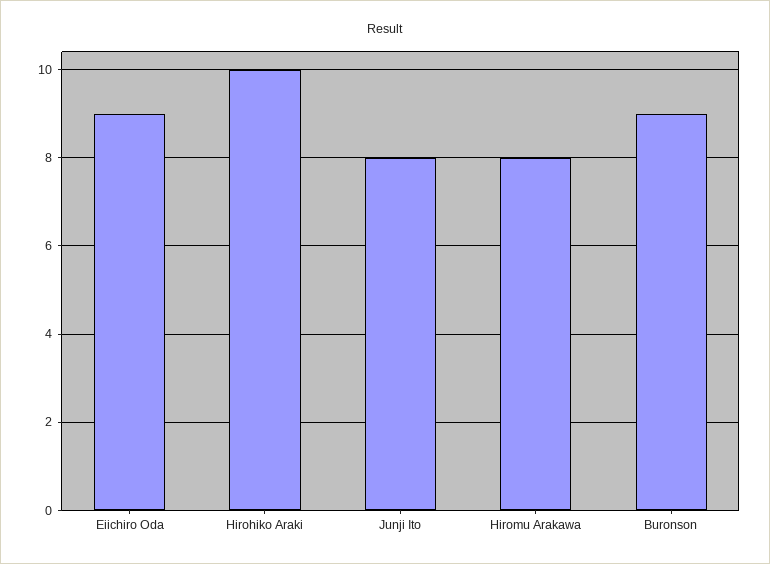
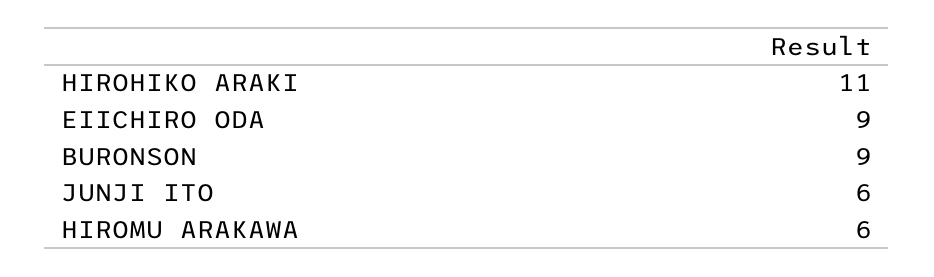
  {
    "Eiichiro Oda": 9,
-   "Hirohiko Araki": 10,
+   "Hirohiko Araki": 11,
-   "Junji Ito": 8,
+   "Junji Ito": 6,
-   "Hiromu Arakawa": 8,
+   "Hiromu Arakawa": 6,
    "Buronson": 9
  }

